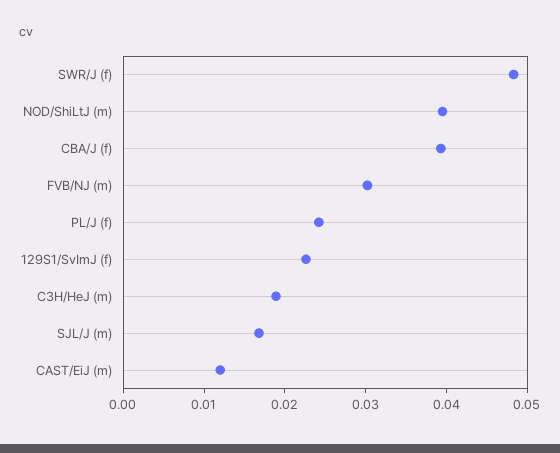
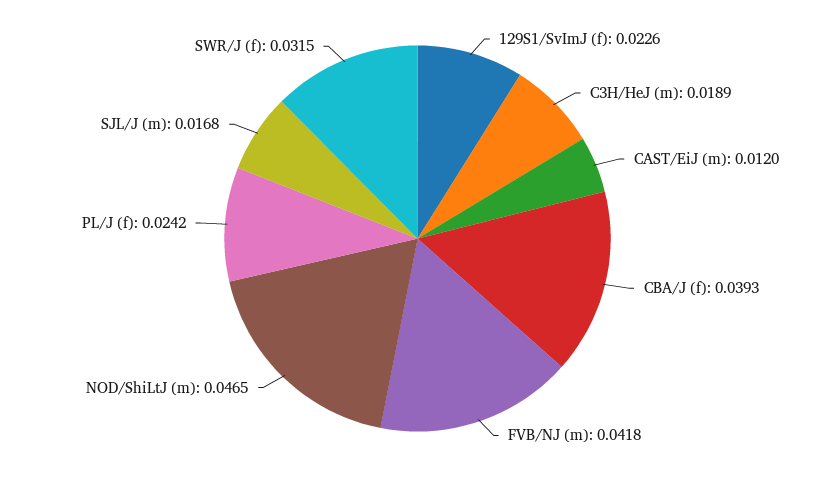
  {
-   "SWR/J (f)": 0.048,
+   "SWR/J (f)": 0.0315,
-   "NOD/ShiLtJ (m)": 0.04,
+   "NOD/ShiLtJ (m)": 0.0465,
    "CBA/J (f)": 0.0393,
-   "FVB/NJ (m)": 0.03,
+   "FVB/NJ (m)": 0.0418,
    "PL/J (f)": 0.0242,
    "129S1/SvImJ (f)": 0.0226,
    "C3H/HeJ (m)": 0.0189,
    "SJL/J (m)": 0.0168,
    "CAST/EiJ (m)": 0.012
  }

